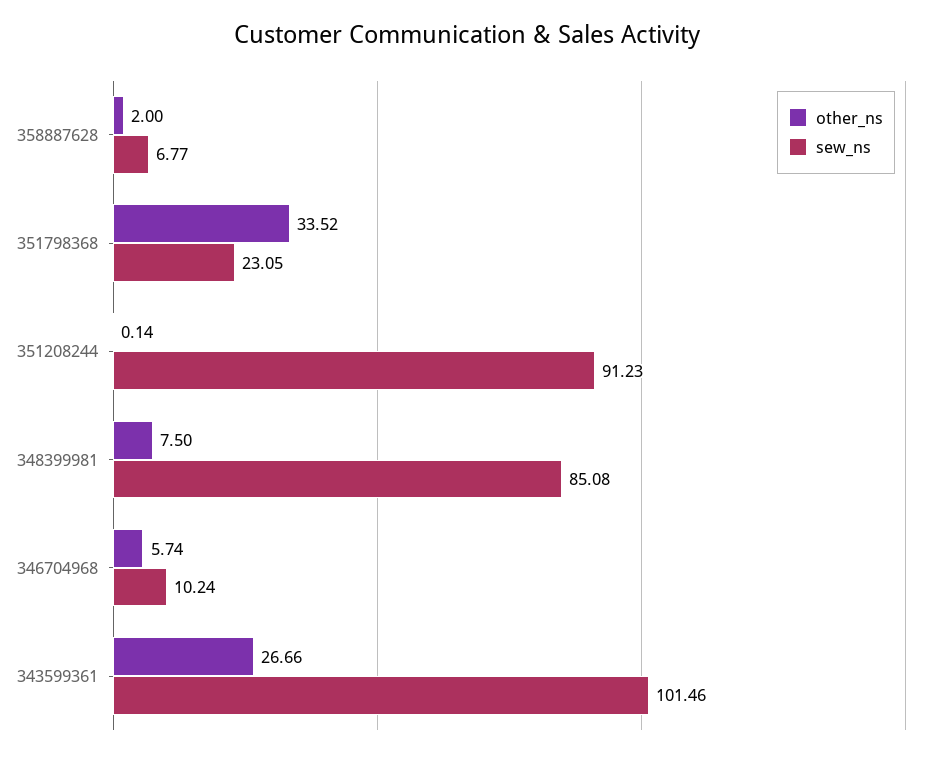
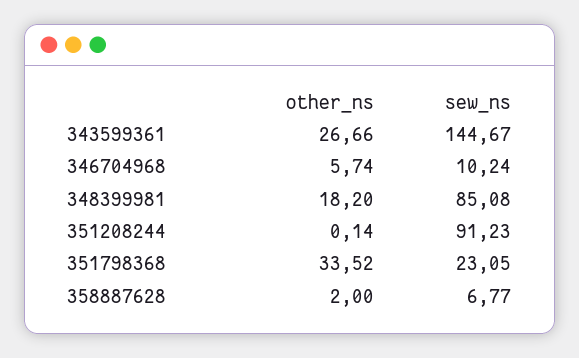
  {
    "other_ns": {
      "358887628": 2,
      "351798368": 33.52,
      "351208244": 0.14,
-     "348399981": 7.5,
+     "348399981": 18.2,
      "346704968": 5.74,
      "343599361": 26.66
    },
    "sew_ns": {
      "358887628": 6.77,
      "351798368": 23.05,
      "351208244": 91.23,
      "348399981": 85.08,
      "346704968": 10.24,
-     "343599361": 101.46
+     "343599361": 144.67
    }
  }

